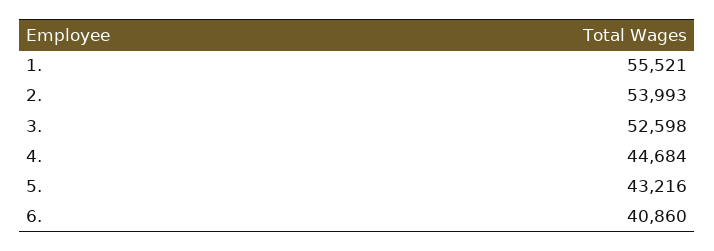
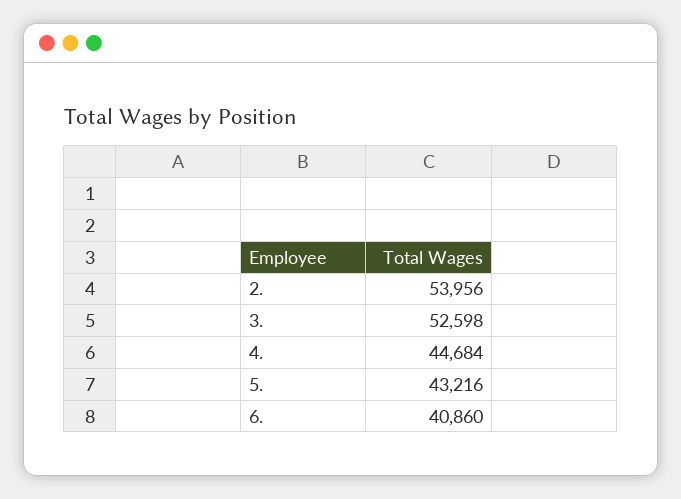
  {
-   "1.": 55521,
-   "2.": 53993,
+   "2.": 53956,
    "3.": 52598,
    "4.": 44684,
    "5.": 43216,
    "6.": 40860
  }

